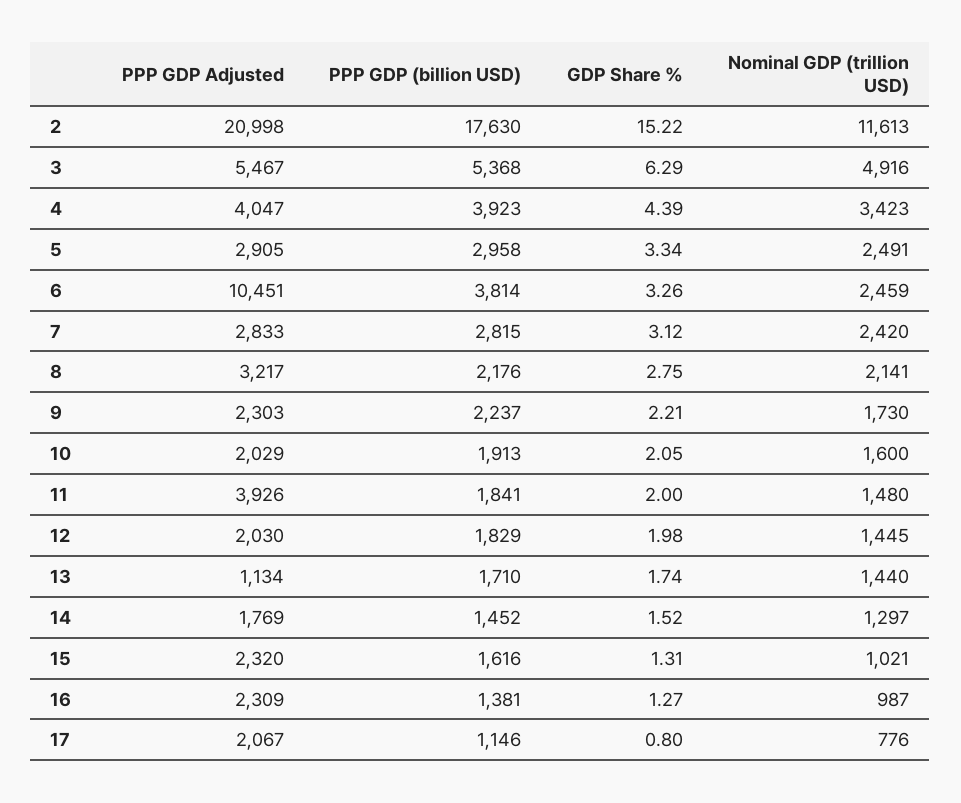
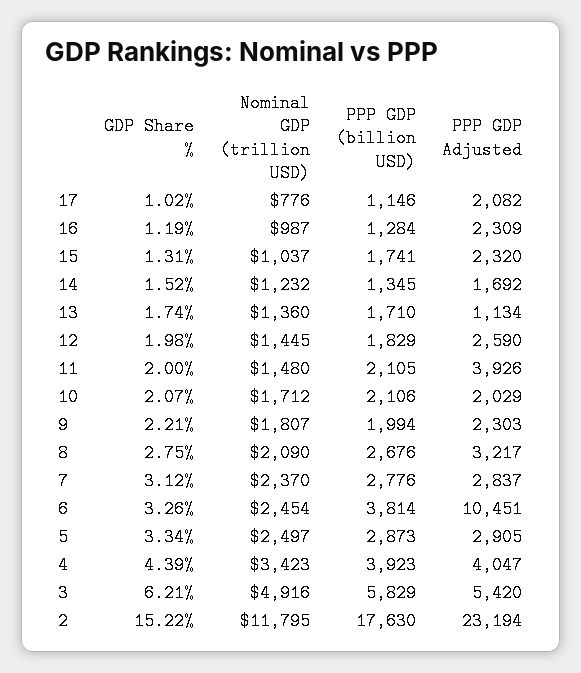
  {
    "PPP GDP Adjusted": {
-     "2": 20998,
+     "2": 23194,
-     "3": 5467,
+     "3": 5420,
      "4": 4047,
      "5": 2905,
      "6": 10451,
-     "7": 2833,
+     "7": 2837,
      "8": 3217,
      "9": 2303,
      "10": 2029,
      "11": 3926,
-     "12": 2030,
+     "12": 2590,
      "13": 1134,
-     "14": 1769,
+     "14": 1692,
      "15": 2320,
      "16": 2309,
-     "17": 2067
+     "17": 2082
    },
    "PPP GDP (billion USD)": {
      "2": 17630,
-     "3": 5368,
+     "3": 5829,
      "4": 3923,
-     "5": 2958,
+     "5": 2873,
      "6": 3814,
-     "7": 2815,
+     "7": 2776,
-     "8": 2176,
+     "8": 2676,
-     "9": 2237,
+     "9": 1994,
-     "10": 1913,
+     "10": 2106,
-     "11": 1841,
+     "11": 2105,
      "12": 1829,
      "13": 1710,
-     "14": 1452,
+     "14": 1345,
-     "15": 1616,
+     "15": 1741,
-     "16": 1381,
+     "16": 1284,
      "17": 1146
    },
    "GDP Share %": {
      "2": 15.22,
-     "3": 6.29,
+     "3": 6.21,
      "4": 4.39,
      "5": 3.34,
      "6": 3.26,
      "7": 3.12,
      "8": 2.75,
      "9": 2.21,
-     "10": 2.05,
+     "10": 2.07,
      "11": 2,
      "12": 1.98,
      "13": 1.74,
      "14": 1.52,
      "15": 1.31,
-     "16": 1.27,
+     "16": 1.19,
-     "17": 0.8
+     "17": 1.02
    },
    "Nominal GDP (trillion USD)": {
-     "2": 11613,
+     "2": 11795,
      "3": 4916,
      "4": 3423,
-     "5": 2491,
+     "5": 2497,
-     "6": 2459,
+     "6": 2454,
-     "7": 2420,
+     "7": 2370,
-     "8": 2141,
+     "8": 2090,
-     "9": 1730,
+     "9": 1807,
-     "10": 1600,
+     "10": 1712,
      "11": 1480,
      "12": 1445,
-     "13": 1440,
+     "13": 1360,
-     "14": 1297,
+     "14": 1232,
-     "15": 1021,
+     "15": 1037,
      "16": 987,
      "17": 776
    }
  }

